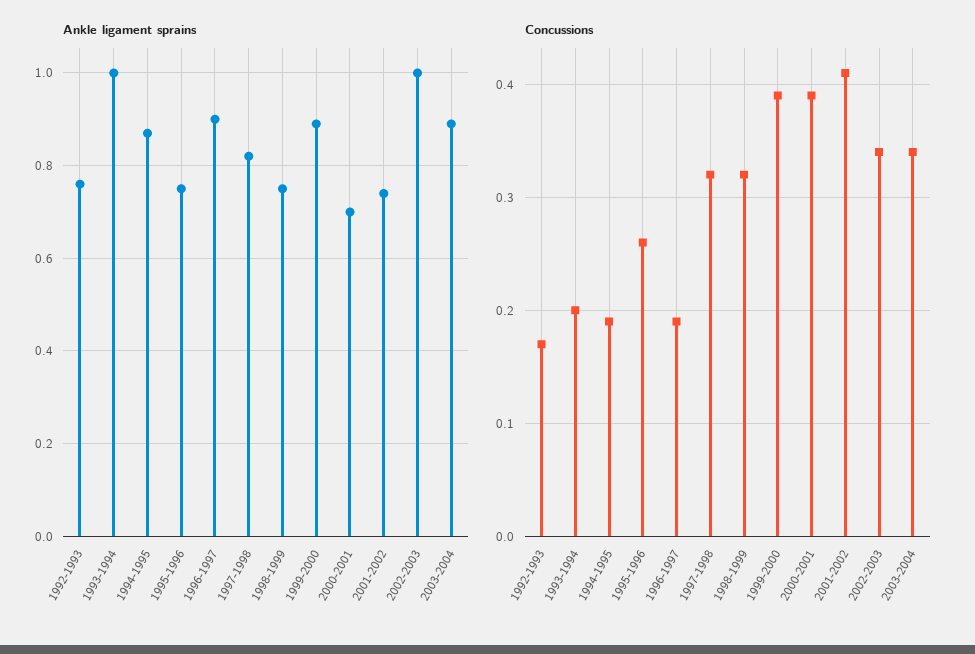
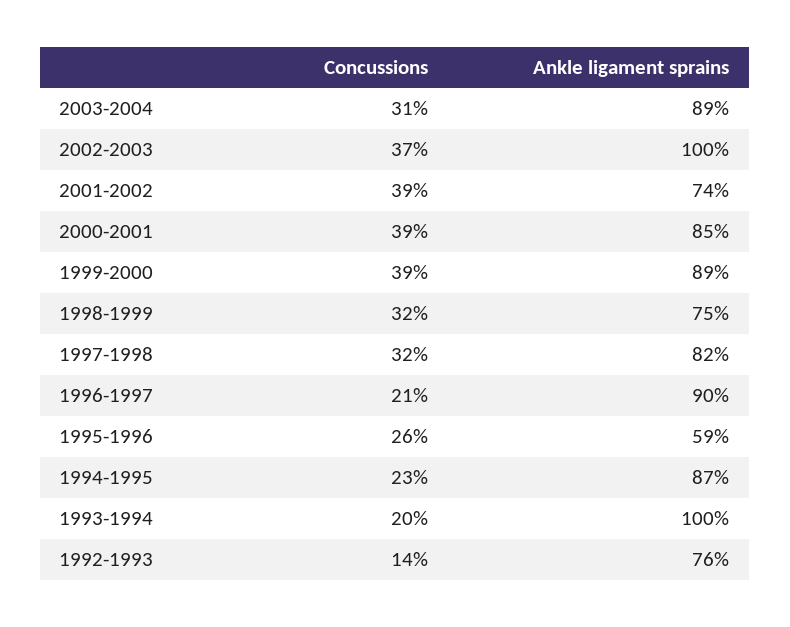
  {
    "Ankle ligament sprains": {
      "1992-1993": 0.76,
      "1993-1994": 1,
      "1994-1995": 0.87,
-     "1995-1996": 0.75,
+     "1995-1996": 0.59,
      "1996-1997": 0.9,
      "1997-1998": 0.82,
      "1998-1999": 0.75,
      "1999-2000": 0.89,
-     "2000-2001": 0.7,
+     "2000-2001": 0.85,
      "2001-2002": 0.74,
      "2002-2003": 1,
      "2003-2004": 0.89
    },
    "Concussions": {
-     "1992-1993": 0.17,
+     "1992-1993": 0.14,
      "1993-1994": 0.2,
-     "1994-1995": 0.19,
+     "1994-1995": 0.23,
      "1995-1996": 0.26,
-     "1996-1997": 0.19,
+     "1996-1997": 0.21,
      "1997-1998": 0.32,
      "1998-1999": 0.32,
      "1999-2000": 0.39,
      "2000-2001": 0.39,
-     "2001-2002": 0.41,
+     "2001-2002": 0.39,
-     "2002-2003": 0.34,
+     "2002-2003": 0.37,
-     "2003-2004": 0.34
+     "2003-2004": 0.31
    }
  }

